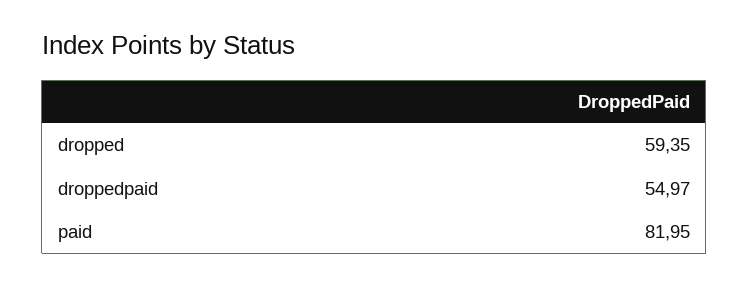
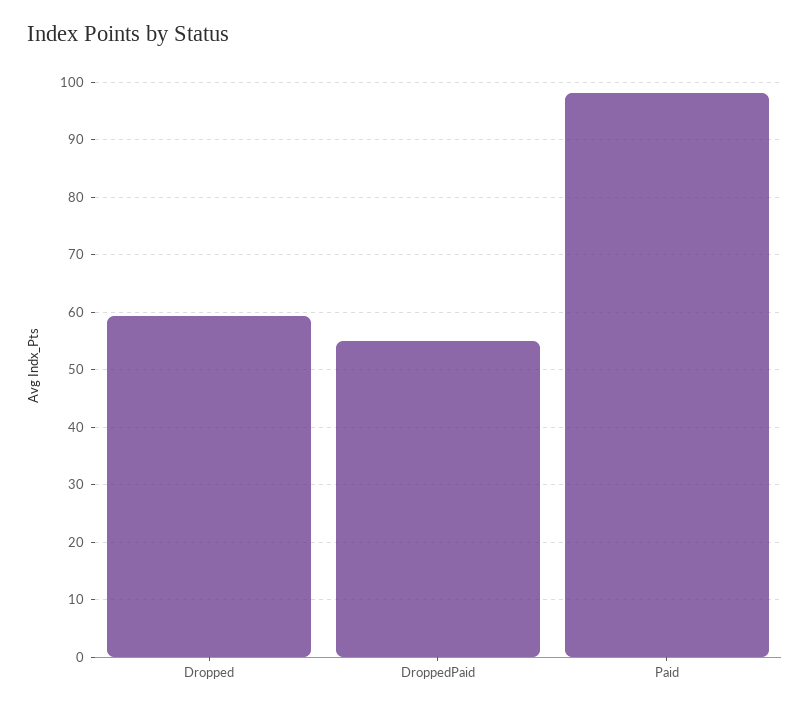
  {
    "dropped": 59.35,
    "droppedpaid": 54.97,
-   "paid": 81.95
+   "paid": 98
  }

